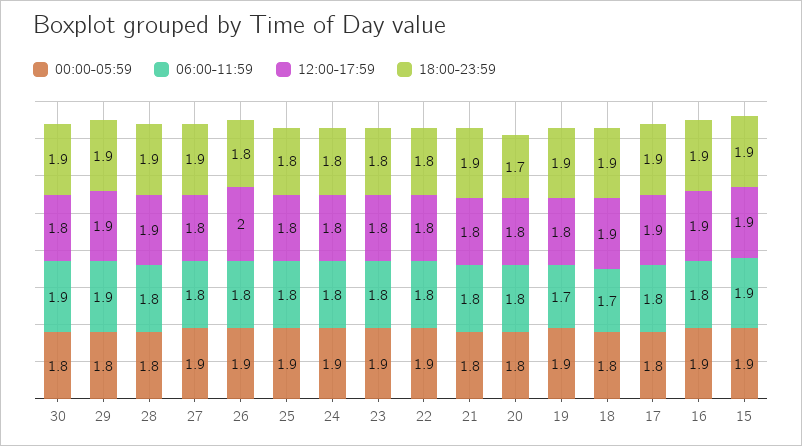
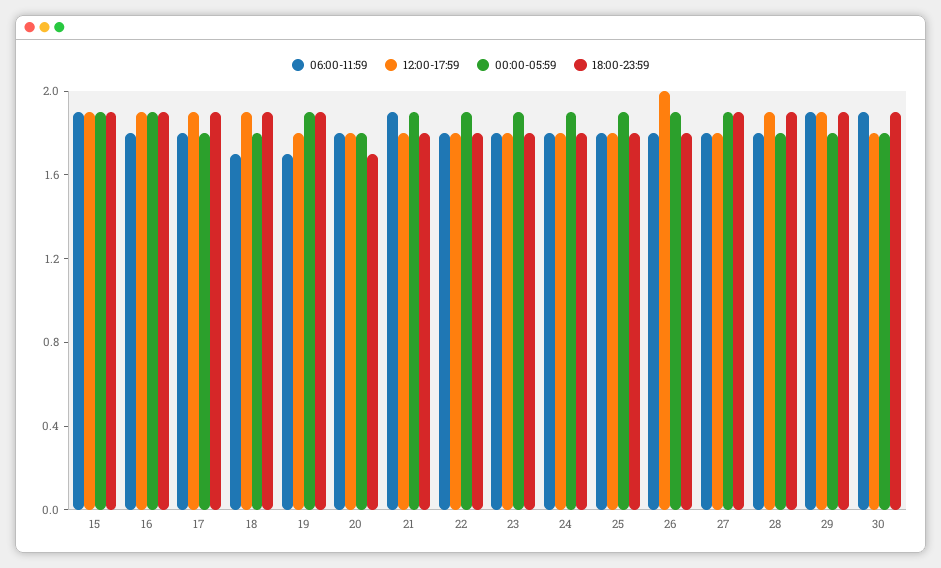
  {
    "00:00-05:59": {
      "30": 1.8,
      "29": 1.8,
      "28": 1.8,
      "27": 1.9,
      "26": 1.9,
      "25": 1.9,
      "24": 1.9,
      "23": 1.9,
      "22": 1.9,
-     "21": 1.8,
+     "21": 1.9,
      "20": 1.8,
      "19": 1.9,
      "18": 1.8,
      "17": 1.8,
      "16": 1.9,
      "15": 1.9
    },
    "06:00-11:59": {
      "30": 1.9,
      "29": 1.9,
      "28": 1.8,
      "27": 1.8,
      "26": 1.8,
      "25": 1.8,
      "24": 1.8,
      "23": 1.8,
      "22": 1.8,
-     "21": 1.8,
+     "21": 1.9,
      "20": 1.8,
      "19": 1.7,
      "18": 1.7,
      "17": 1.8,
      "16": 1.8,
      "15": 1.9
    },
    "12:00-17:59": {
      "30": 1.8,
      "29": 1.9,
      "28": 1.9,
      "27": 1.8,
      "26": 2,
      "25": 1.8,
      "24": 1.8,
      "23": 1.8,
      "22": 1.8,
      "21": 1.8,
      "20": 1.8,
      "19": 1.8,
      "18": 1.9,
      "17": 1.9,
      "16": 1.9,
      "15": 1.9
    },
    "18:00-23:59": {
      "30": 1.9,
      "29": 1.9,
      "28": 1.9,
      "27": 1.9,
      "26": 1.8,
      "25": 1.8,
      "24": 1.8,
      "23": 1.8,
      "22": 1.8,
-     "21": 1.9,
+     "21": 1.8,
      "20": 1.7,
      "19": 1.9,
      "18": 1.9,
      "17": 1.9,
      "16": 1.9,
      "15": 1.9
    }
  }

